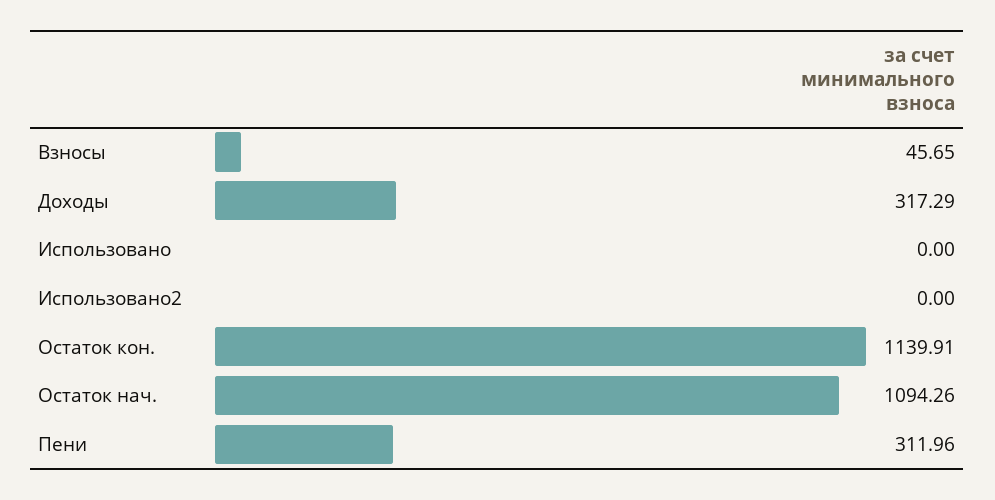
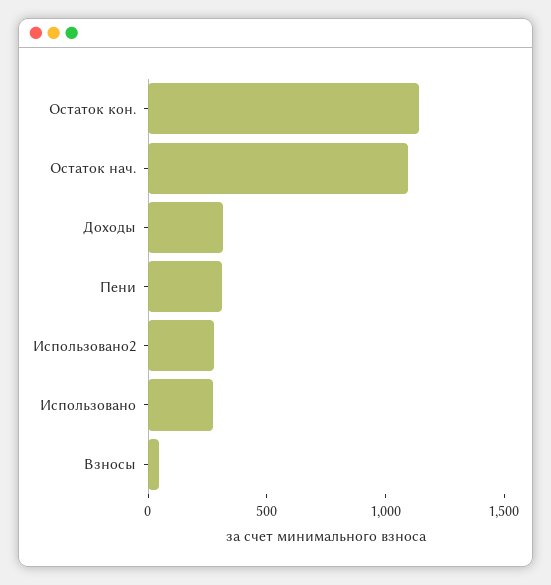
  {
    "Взносы": 45.65,
    "Доходы": 317.29,
-   "Использовано": 0,
+   "Использовано": 300,
-   "Использовано2": 0,
+   "Использовано2": 300,
    "Остаток кон.": 1139.91,
    "Остаток нач.": 1094.26,
    "Пени": 311.96
  }

